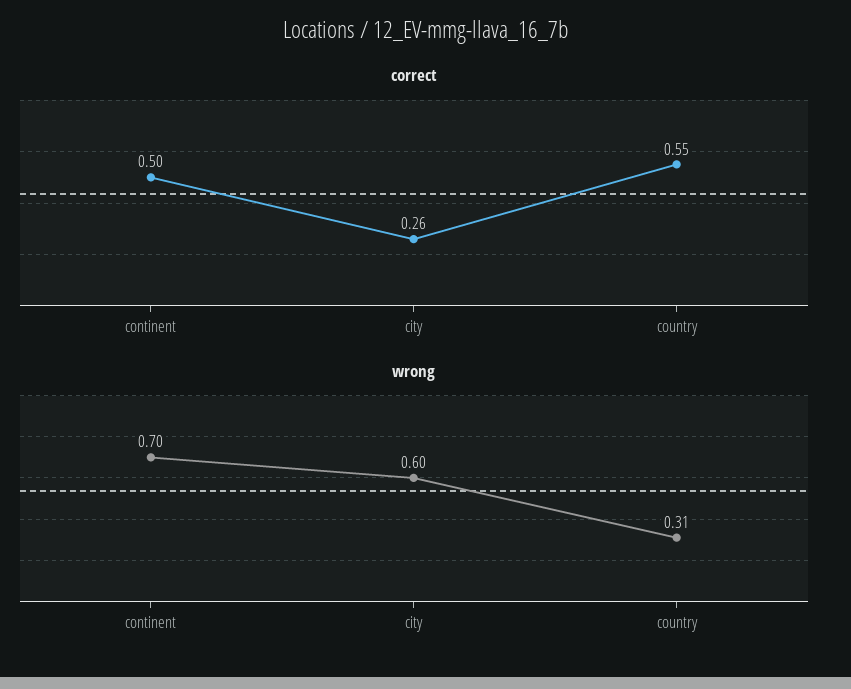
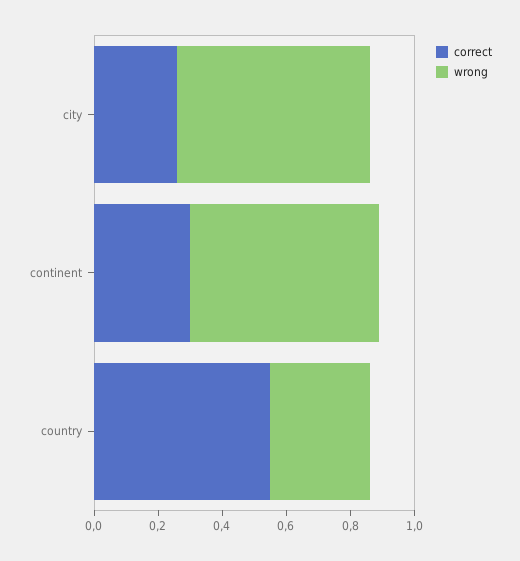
  {
    "correct": {
-     "continent": 0.5,
+     "continent": 0.3,
      "city": 0.26,
      "country": 0.55
    },
    "wrong": {
-     "continent": 0.7,
+     "continent": 0.6,
      "city": 0.6,
      "country": 0.31
    }
  }

